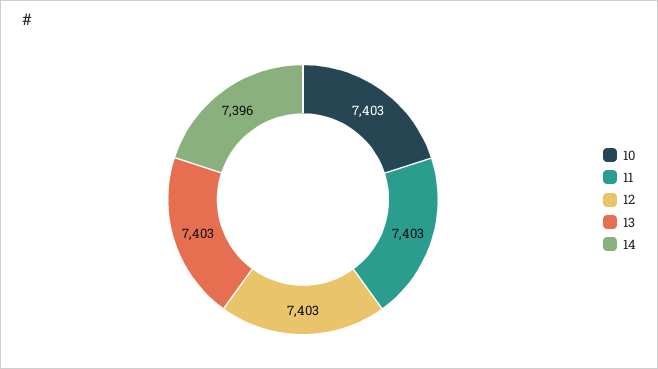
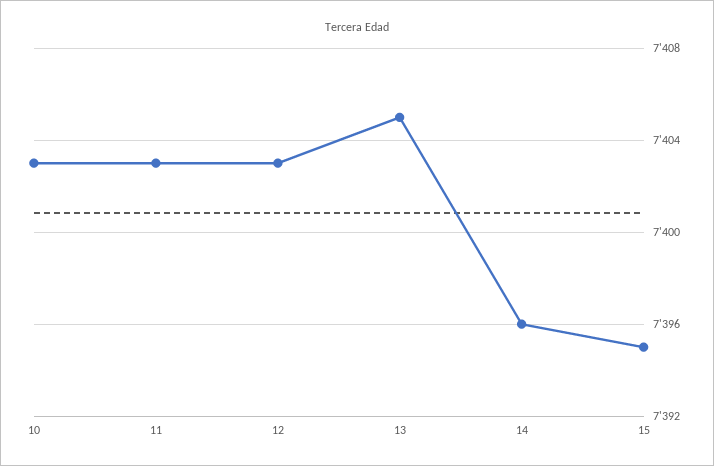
  {
    "10": 7403,
    "11": 7403,
    "12": 7403,
-   "13": 7403,
+   "13": 7405,
-   "14": 7396
+   "14": 7396,
+   "15": 7395
  }

